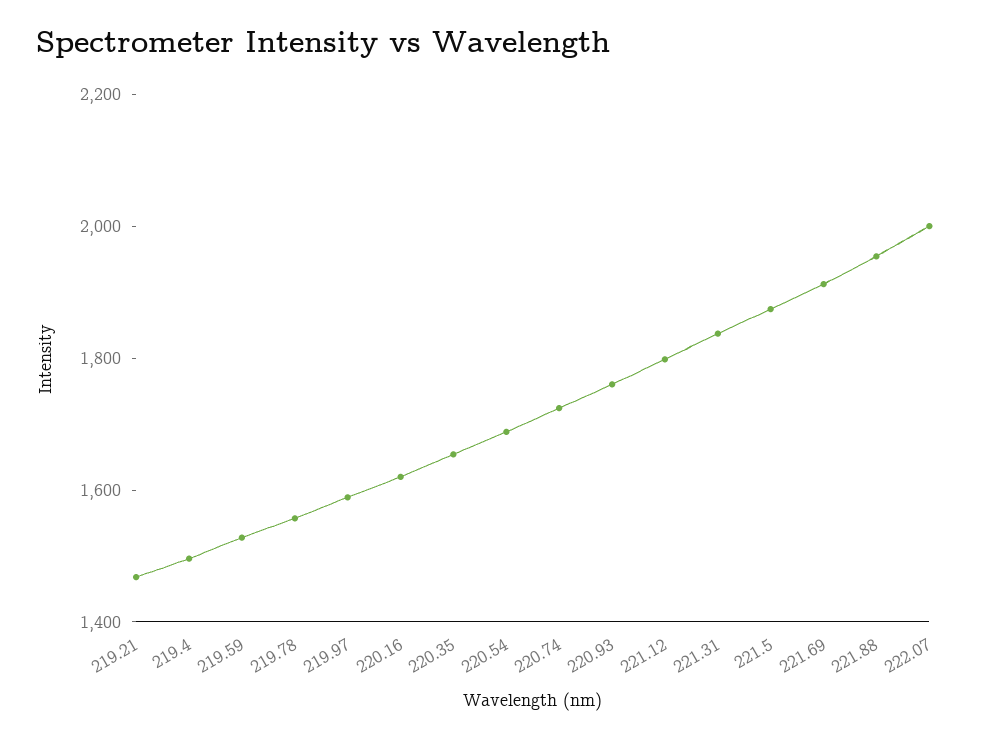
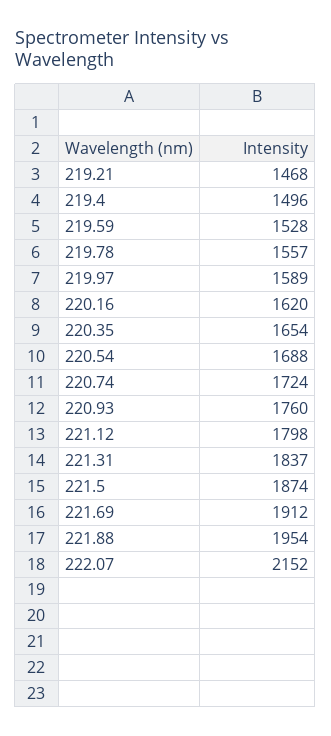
  {
    "219.21": 1468,
    "219.4": 1496,
    "219.59": 1528,
    "219.78": 1557,
    "219.97": 1589,
    "220.16": 1620,
    "220.35": 1654,
    "220.54": 1688,
    "220.74": 1724,
    "220.93": 1760,
    "221.12": 1798,
    "221.31": 1837,
    "221.5": 1874,
    "221.69": 1912,
    "221.88": 1954,
-   "222.07": 2000
+   "222.07": 2152
  }

